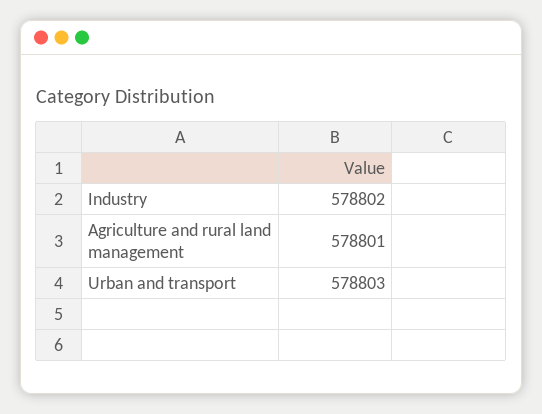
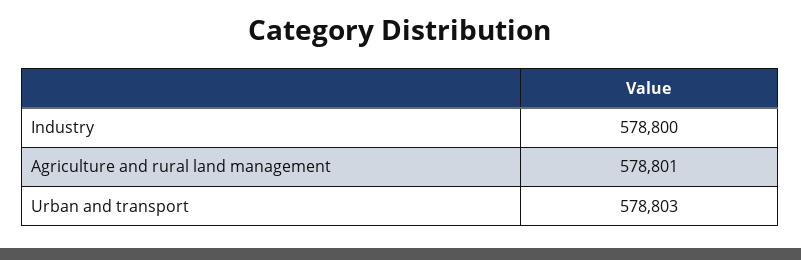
  {
-   "Industry": 578802,
+   "Industry": 578800,
    "Agriculture and rural land management": 578801,
    "Urban and transport": 578803
  }

